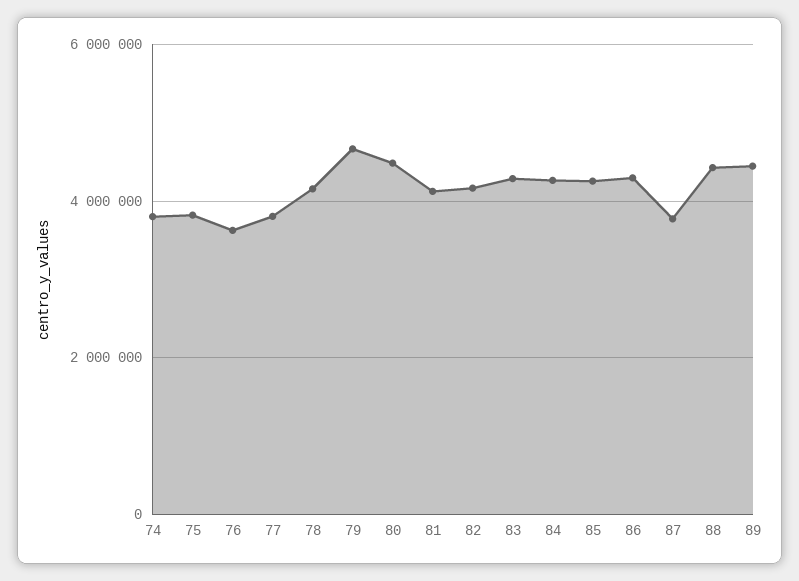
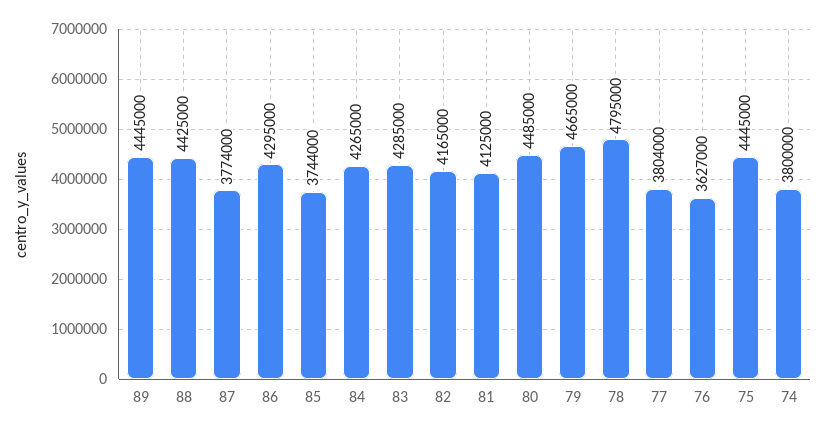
  {
    "74": 3800000,
-   "75": 3800000,
+   "75": 4445000,
    "76": 3627000,
    "77": 3804000,
-   "78": 4200000,
+   "78": 4795000,
    "79": 4665000,
    "80": 4485000,
    "81": 4125000,
    "82": 4165000,
    "83": 4285000,
    "84": 4265000,
-   "85": 4200000,
+   "85": 3744000,
    "86": 4295000,
    "87": 3774000,
    "88": 4425000,
    "89": 4445000
  }

